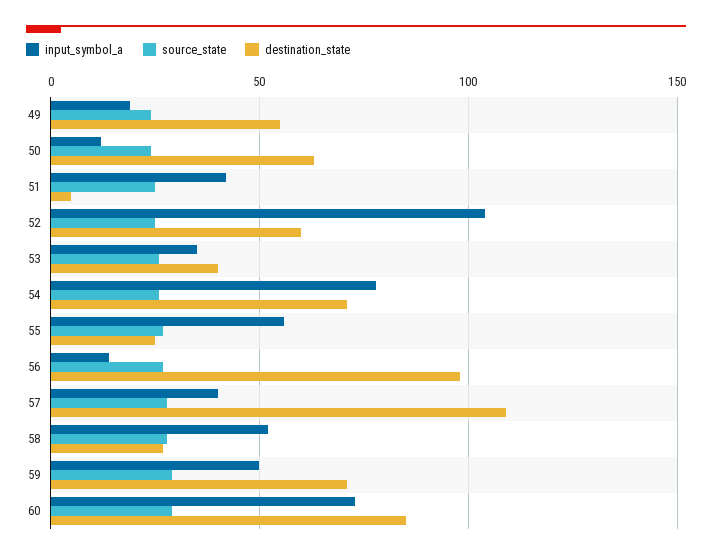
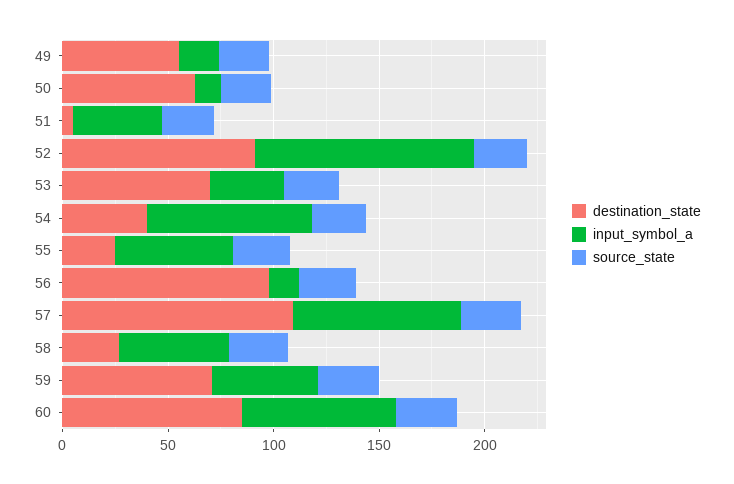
  {
    "input_symbol_a": {
      "49": 20,
      "50": 10,
      "51": 40,
      "52": 105,
      "53": 35,
      "54": 80,
      "55": 55,
      "56": 15,
-     "57": 40,
+     "57": 80,
      "58": 50,
      "59": 50,
      "60": 75
    },
    "source_state": {
      "49": 25,
      "50": 25,
      "51": 25,
      "52": 25,
      "53": 25,
      "54": 25,
      "55": 25,
      "56": 25,
      "57": 30,
      "58": 30,
      "59": 30,
      "60": 30
    },
    "destination_state": {
      "49": 55,
      "50": 65,
      "51": 5,
-     "52": 60,
+     "52": 90,
-     "53": 40,
+     "53": 70,
-     "54": 70,
+     "54": 40,
      "55": 25,
      "56": 100,
      "57": 110,
      "58": 25,
      "59": 70,
      "60": 85
    }
  }

